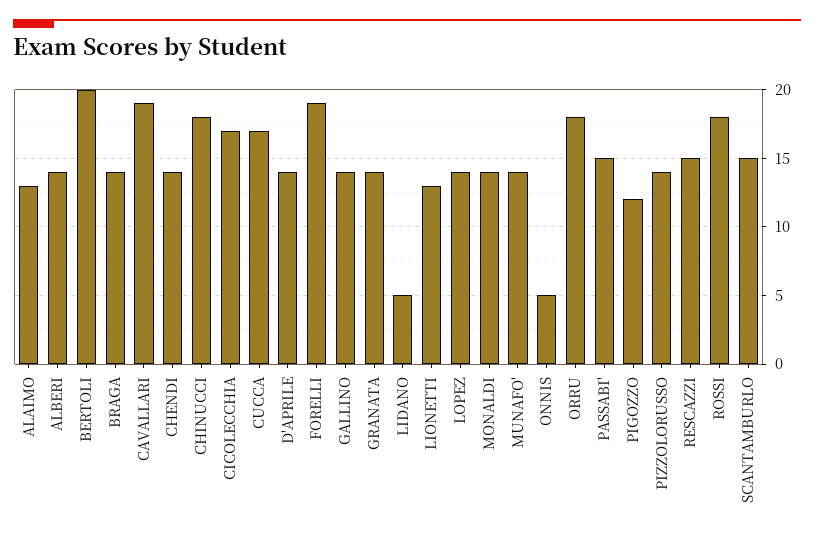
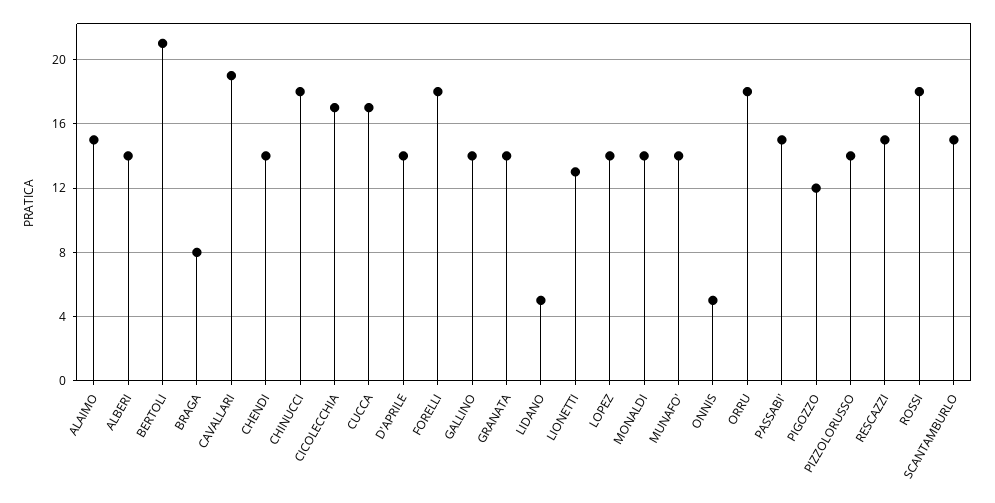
  {
-   "ALAIMO": 13,
+   "ALAIMO": 15,
    "ALBERI": 14,
-   "BERTOLI": 20,
+   "BERTOLI": 21,
-   "BRAGA": 14,
+   "BRAGA": 8,
    "CAVALLARI": 19,
    "CHENDI": 14,
    "CHINUCCI": 18,
    "CICOLECCHIA": 17,
    "CUCCA": 17,
    "D'APRILE": 14,
-   "FORELLI": 19,
+   "FORELLI": 18,
    "GALLINO": 14,
    "GRANATA": 14,
    "LIDANO": 5,
    "LIONETTI": 13,
    "LOPEZ": 14,
    "MONALDI": 14,
    "MUNAFO'": 14,
    "ONNIS": 5,
    "ORRU": 18,
    "PASSABI'": 15,
    "PIGOZZO": 12,
    "PIZZOLORUSSO": 14,
    "RESCAZZI": 15,
    "ROSSI": 18,
    "SCANTAMBURLO": 15
  }

